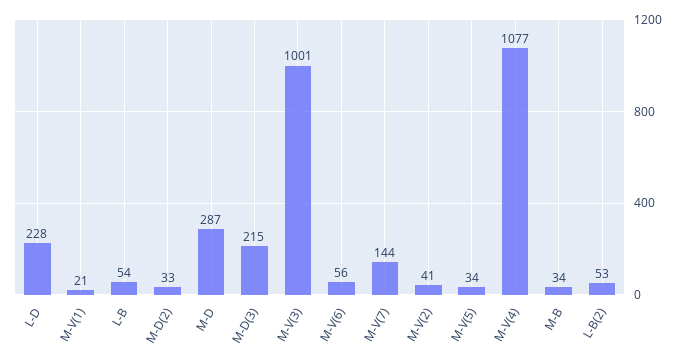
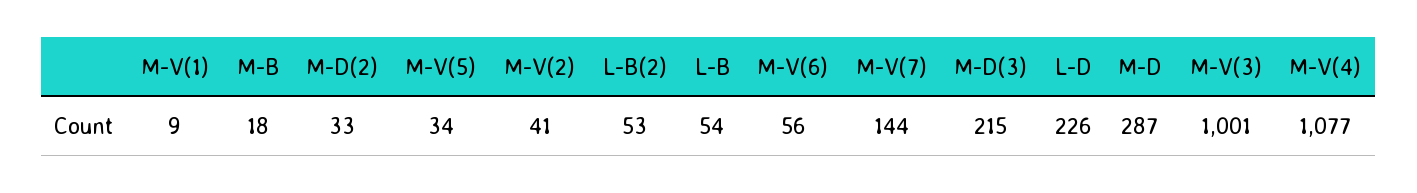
  {
-   "L-D": 228,
+   "L-D": 226,
-   "M-V(1)": 21,
+   "M-V(1)": 9,
    "L-B": 54,
    "M-D(2)": 33,
    "M-D": 287,
    "M-D(3)": 215,
    "M-V(3)": 1001,
    "M-V(6)": 56,
    "M-V(7)": 144,
    "M-V(2)": 41,
    "M-V(5)": 34,
    "M-V(4)": 1077,
-   "M-B": 34,
+   "M-B": 18,
    "L-B(2)": 53
  }

